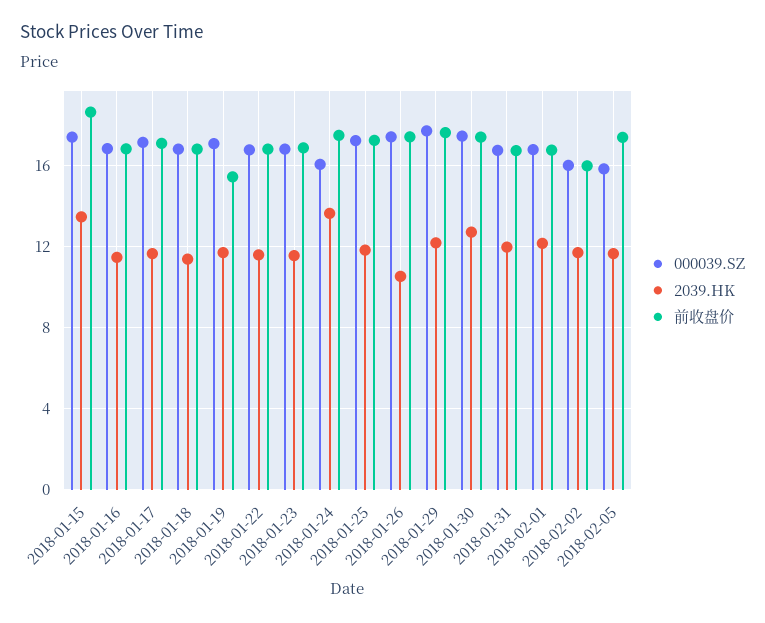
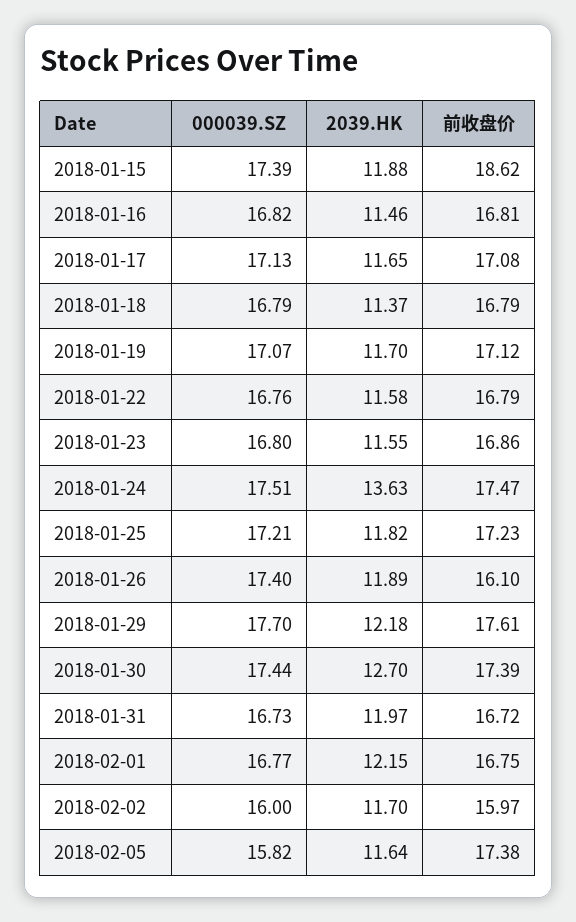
  {
    "000039.SZ": {
      "2018-01-15": 17.39,
      "2018-01-16": 16.82,
      "2018-01-17": 17.13,
      "2018-01-18": 16.79,
      "2018-01-19": 17.07,
      "2018-01-22": 16.76,
      "2018-01-23": 16.8,
-     "2018-01-24": 16,
+     "2018-01-24": 17.51,
      "2018-01-25": 17.21,
      "2018-01-26": 17.4,
      "2018-01-29": 17.7,
      "2018-01-30": 17.44,
      "2018-01-31": 16.73,
      "2018-02-01": 16.77,
      "2018-02-02": 16,
      "2018-02-05": 15.82
    },
    "2039.HK": {
-     "2018-01-15": 13.5,
+     "2018-01-15": 11.88,
      "2018-01-16": 11.46,
      "2018-01-17": 11.65,
      "2018-01-18": 11.37,
      "2018-01-19": 11.7,
      "2018-01-22": 11.58,
      "2018-01-23": 11.55,
      "2018-01-24": 13.63,
      "2018-01-25": 11.82,
-     "2018-01-26": 10.5,
+     "2018-01-26": 11.89,
      "2018-01-29": 12.18,
      "2018-01-30": 12.7,
      "2018-01-31": 11.97,
      "2018-02-01": 12.15,
      "2018-02-02": 11.7,
      "2018-02-05": 11.64
    },
    "前收盘价": {
      "2018-01-15": 18.62,
      "2018-01-16": 16.81,
      "2018-01-17": 17.08,
      "2018-01-18": 16.79,
-     "2018-01-19": 15.5,
+     "2018-01-19": 17.12,
      "2018-01-22": 16.79,
      "2018-01-23": 16.86,
      "2018-01-24": 17.47,
      "2018-01-25": 17.23,
-     "2018-01-26": 17.5,
+     "2018-01-26": 16.1,
      "2018-01-29": 17.61,
      "2018-01-30": 17.39,
      "2018-01-31": 16.72,
      "2018-02-01": 16.75,
      "2018-02-02": 15.97,
      "2018-02-05": 17.38
    }
  }

